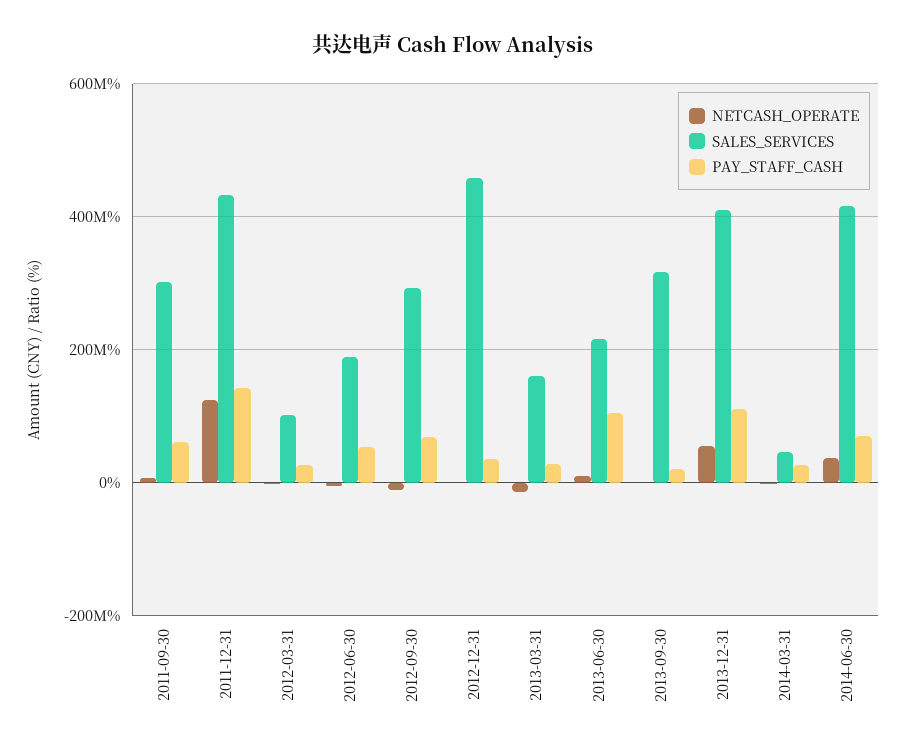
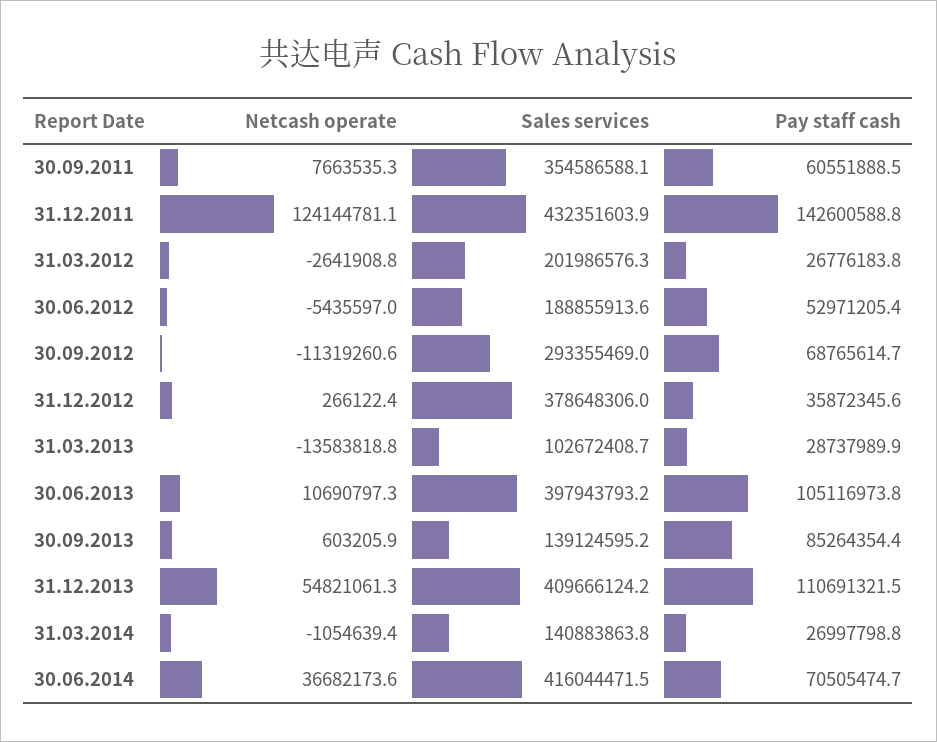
  {
    "NETCASH_OPERATE": {
      "2011-09-30": 7663535.3,
      "2011-12-31": 124144781.1,
      "2012-03-31": -2641908.8,
      "2012-06-30": -5435597,
      "2012-09-30": -11319260.6,
      "2012-12-31": 266122.4,
      "2013-03-31": -13583818.8,
      "2013-06-30": 10690797.3,
      "2013-09-30": 603205.9,
      "2013-12-31": 54821061.3,
      "2014-03-31": -1054639.4,
      "2014-06-30": 36682173.6
    },
    "SALES_SERVICES": {
-     "2011-09-30": 300000000,
+     "2011-09-30": 354586588.1,
      "2011-12-31": 432351603.9,
-     "2012-03-31": 100000000,
+     "2012-03-31": 201986576.3,
      "2012-06-30": 188855913.6,
      "2012-09-30": 293355469,
-     "2012-12-31": 460000000,
+     "2012-12-31": 378648306,
-     "2013-03-31": 160000000,
+     "2013-03-31": 102672408.7,
-     "2013-06-30": 220000000,
+     "2013-06-30": 397943793.2,
-     "2013-09-30": 320000000,
+     "2013-09-30": 139124595.2,
      "2013-12-31": 409666124.2,
-     "2014-03-31": 40000000,
+     "2014-03-31": 140883863.8,
      "2014-06-30": 416044471.5
    },
    "PAY_STAFF_CASH": {
      "2011-09-30": 60551888.5,
      "2011-12-31": 142600588.8,
      "2012-03-31": 26776183.8,
      "2012-06-30": 52971205.4,
      "2012-09-30": 68765614.7,
      "2012-12-31": 35872345.6,
      "2013-03-31": 28737989.9,
      "2013-06-30": 105116973.8,
-     "2013-09-30": 20000000,
+     "2013-09-30": 85264354.4,
      "2013-12-31": 110691321.5,
      "2014-03-31": 26997798.8,
      "2014-06-30": 70505474.7
    }
  }

